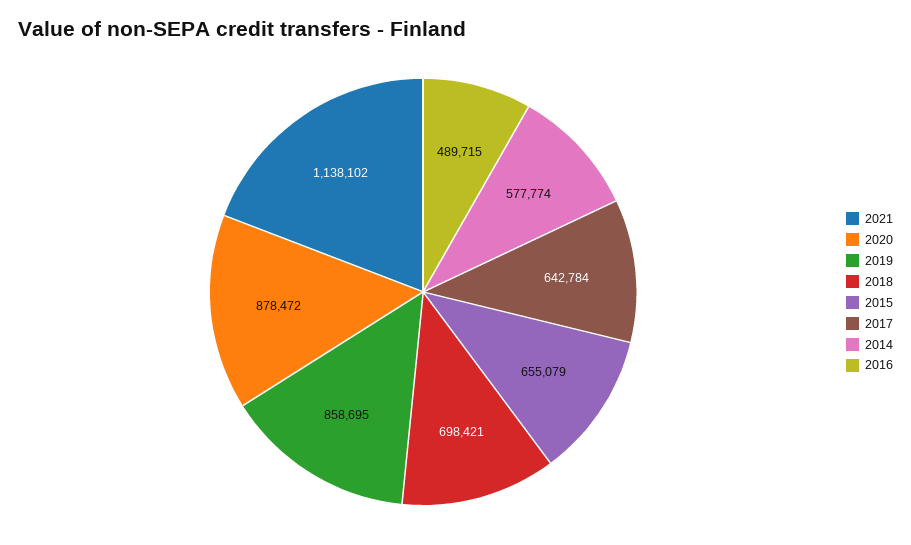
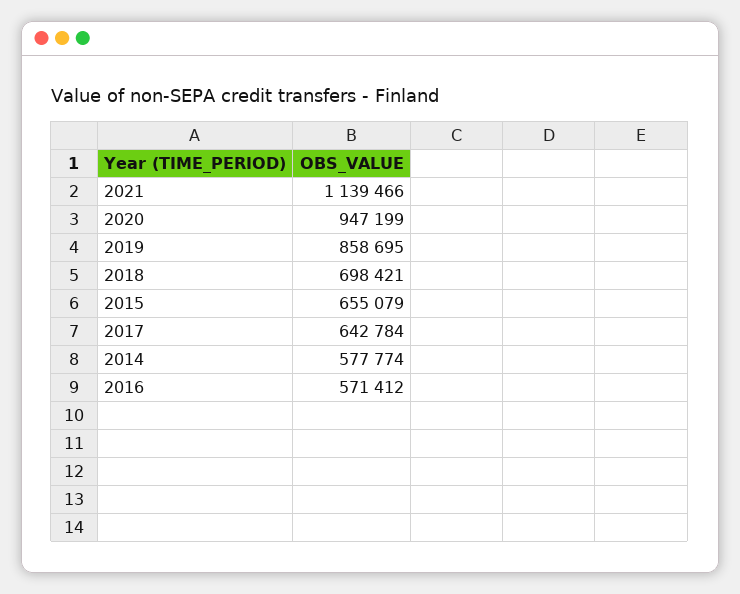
  {
-   "2021": 1138102,
+   "2021": 1139466,
-   "2020": 878472,
+   "2020": 947199,
    "2019": 858695,
    "2018": 698421,
    "2015": 655079,
    "2017": 642784,
    "2014": 577774,
-   "2016": 489715
+   "2016": 571412
  }

